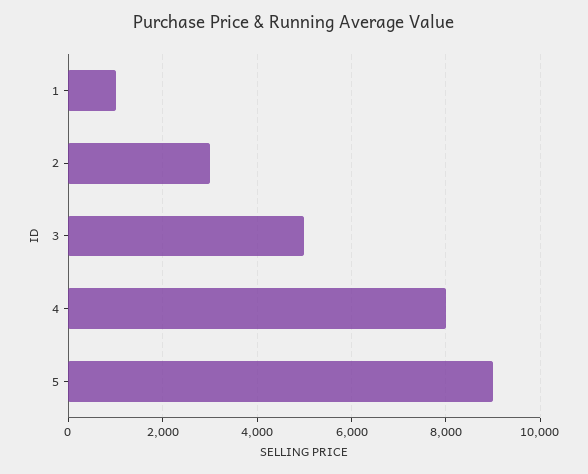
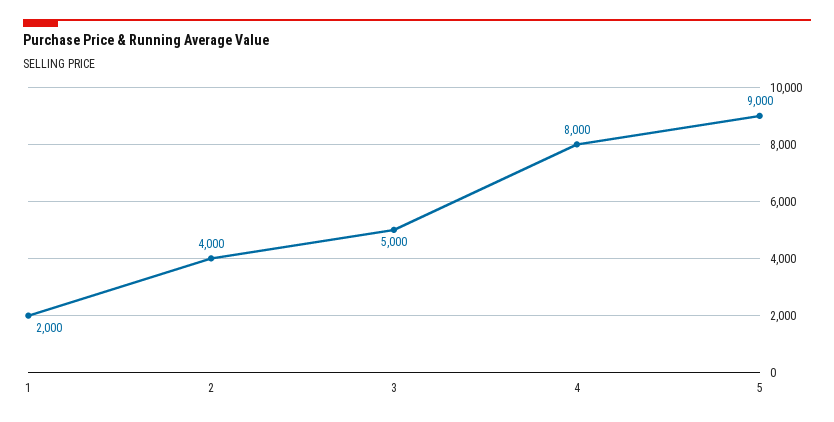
  {
-   "1": 1000,
+   "1": 2000,
-   "2": 3000,
+   "2": 4000,
    "3": 5000,
    "4": 8000,
    "5": 9000
  }

